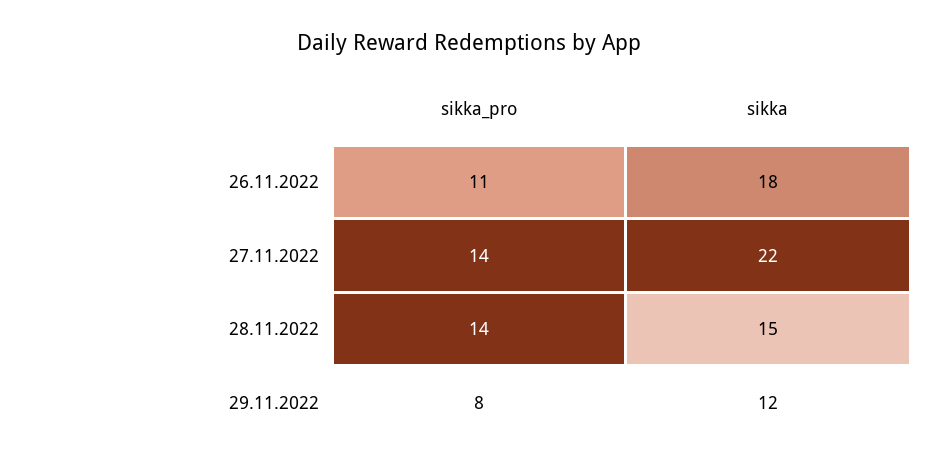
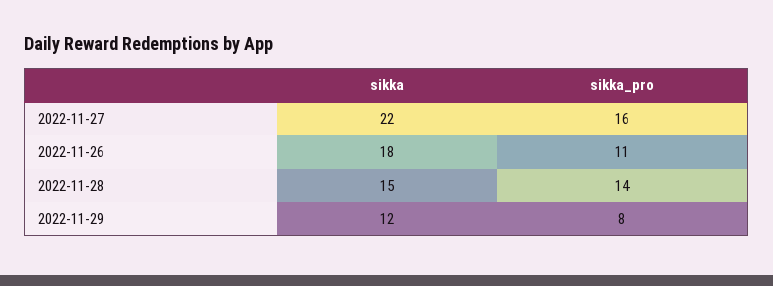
  {
    "sikka_pro": {
      "26.11.2022": 11,
-     "27.11.2022": 14,
+     "27.11.2022": 16,
      "28.11.2022": 14,
      "29.11.2022": 8
    },
    "sikka": {
      "26.11.2022": 18,
      "27.11.2022": 22,
      "28.11.2022": 15,
      "29.11.2022": 12
    }
  }

